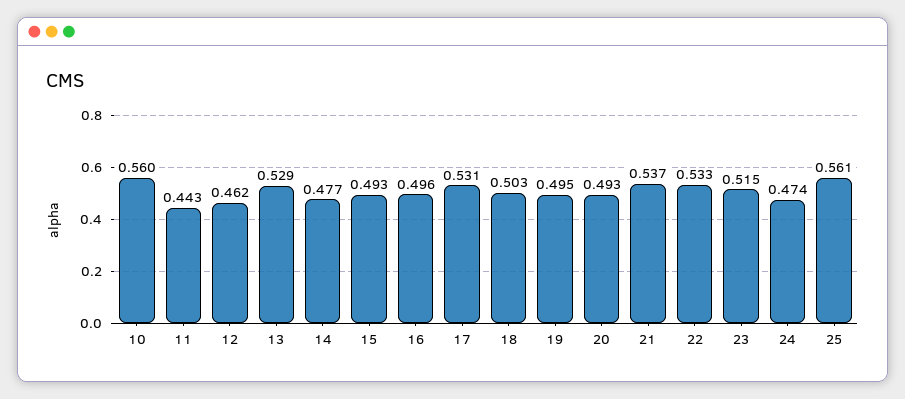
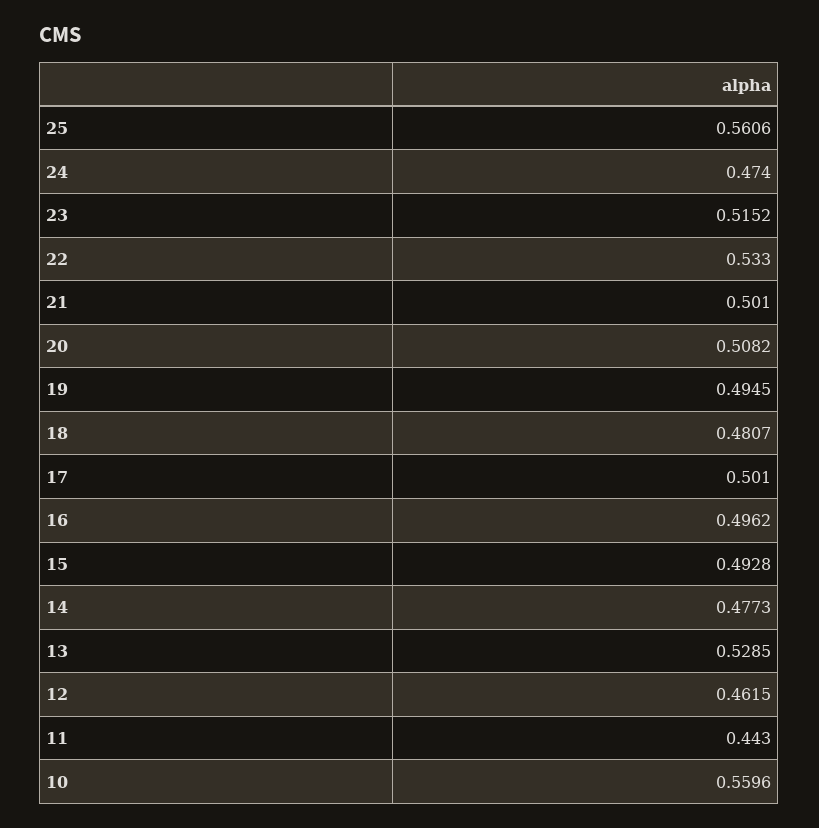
  {
    "10": 0.5596,
    "11": 0.443,
    "12": 0.4615,
    "13": 0.5285,
    "14": 0.4773,
    "15": 0.4928,
    "16": 0.4962,
-   "17": 0.531,
+   "17": 0.501,
-   "18": 0.503,
+   "18": 0.4807,
    "19": 0.4945,
-   "20": 0.493,
+   "20": 0.5082,
-   "21": 0.537,
+   "21": 0.501,
    "22": 0.533,
    "23": 0.5152,
    "24": 0.474,
    "25": 0.5606
  }

